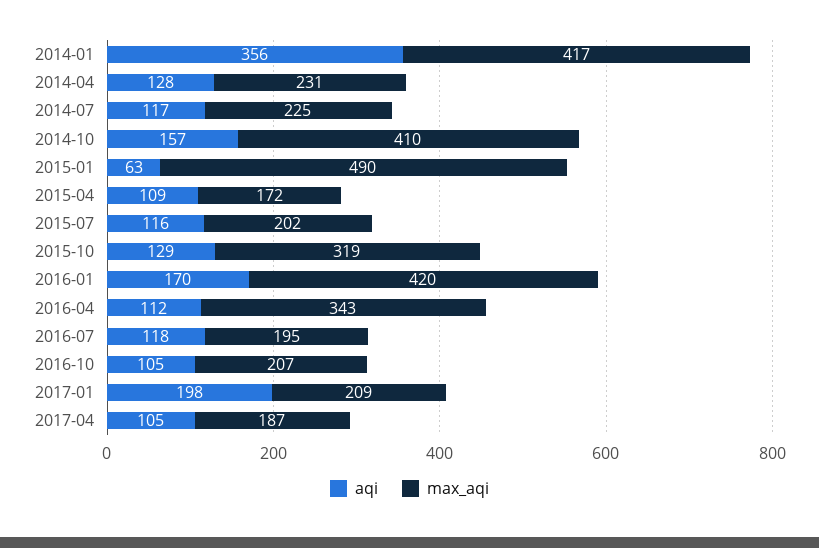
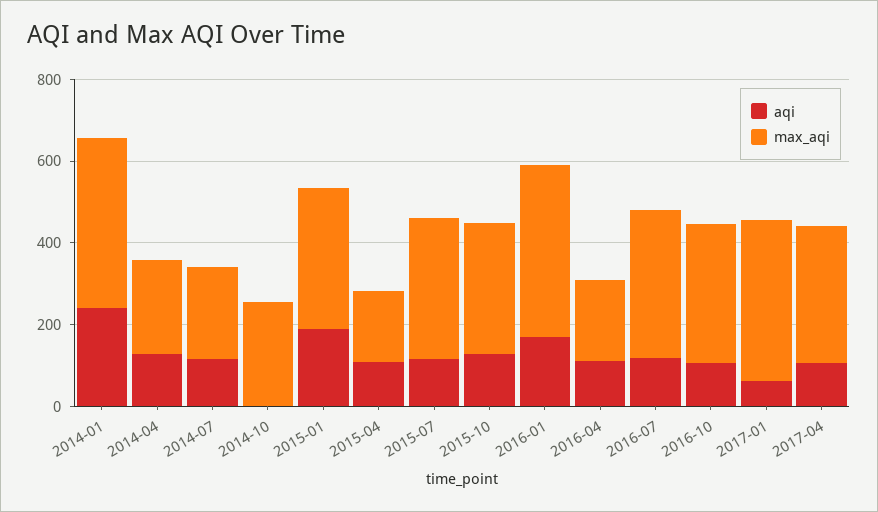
  {
    "aqi": {
-     "2014-01": 356,
+     "2014-01": 250,
      "2014-04": 128,
      "2014-07": 117,
-     "2014-10": 157,
+     "2014-10": 0,
-     "2015-01": 63,
+     "2015-01": 200,
      "2015-04": 109,
      "2015-07": 116,
      "2015-10": 129,
      "2016-01": 170,
      "2016-04": 112,
      "2016-07": 118,
      "2016-10": 105,
-     "2017-01": 198,
+     "2017-01": 50,
      "2017-04": 105
    },
    "max_aqi": {
      "2014-01": 417,
      "2014-04": 231,
      "2014-07": 225,
-     "2014-10": 410,
+     "2014-10": 250,
-     "2015-01": 490,
+     "2015-01": 350,
      "2015-04": 172,
-     "2015-07": 202,
+     "2015-07": 350,
      "2015-10": 319,
      "2016-01": 420,
-     "2016-04": 343,
+     "2016-04": 200,
-     "2016-07": 195,
+     "2016-07": 350,
-     "2016-10": 207,
+     "2016-10": 350,
-     "2017-01": 209,
+     "2017-01": 400,
-     "2017-04": 187
+     "2017-04": 350
    }
  }

